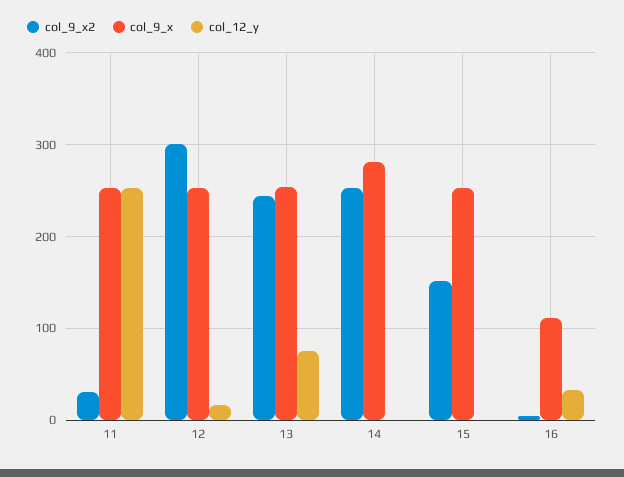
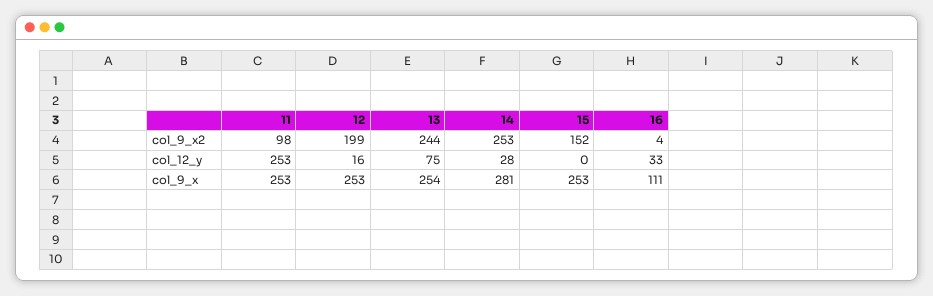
  {
    "col_9_x2": {
-     "11": 30,
+     "11": 98,
-     "12": 300,
+     "12": 199,
      "13": 244,
      "14": 253,
      "15": 152,
      "16": 4
    },
    "col_9_x": {
      "11": 253,
      "12": 253,
      "13": 254,
      "14": 281,
      "15": 253,
      "16": 111
    },
    "col_12_y": {
      "11": 253,
      "12": 16,
      "13": 75,
-     "14": 0,
+     "14": 28,
      "15": 0,
      "16": 33
    }
  }

